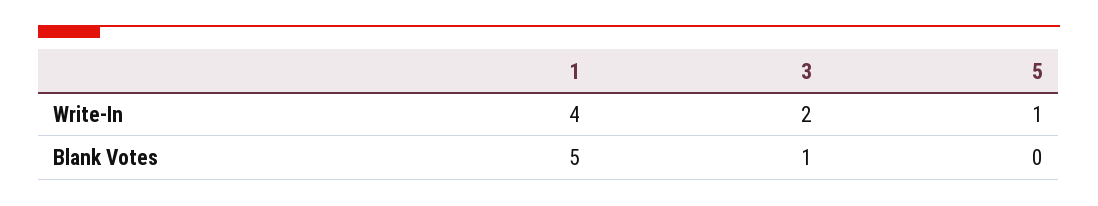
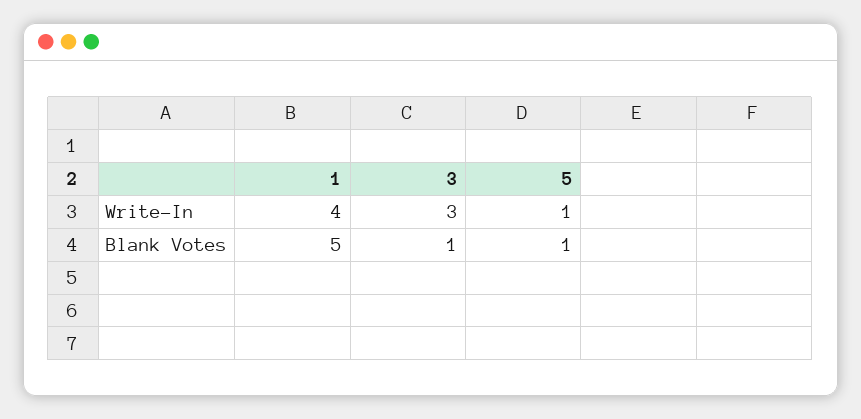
  {
    "1": {
      "Write-In": 4,
      "Blank Votes": 5
    },
    "3": {
-     "Write-In": 2,
+     "Write-In": 3,
      "Blank Votes": 1
    },
    "5": {
      "Write-In": 1,
-     "Blank Votes": 0
+     "Blank Votes": 1
    }
  }

